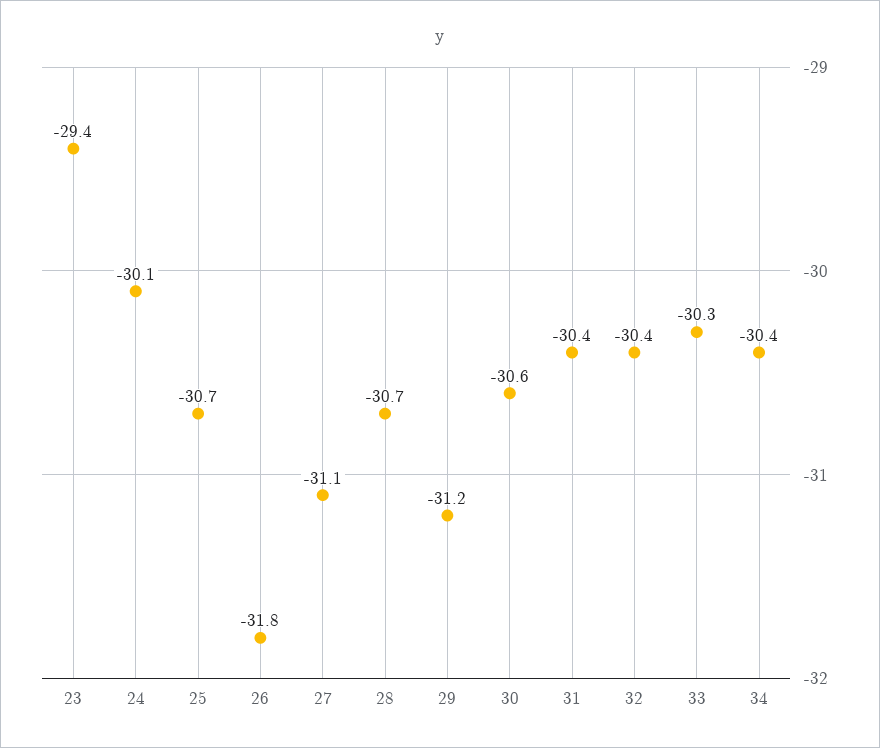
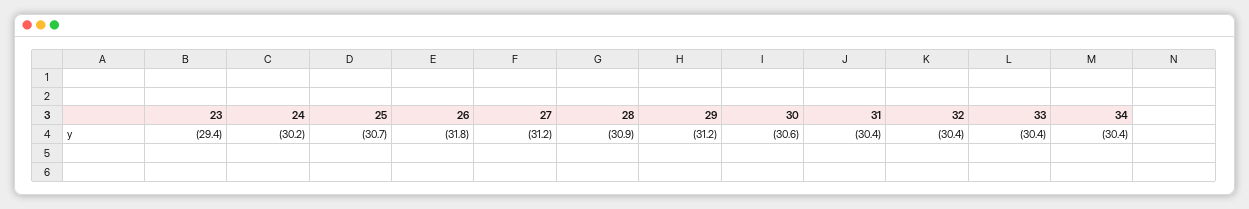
  {
    "23": -29.4,
-   "24": -30.1,
+   "24": -30.2,
    "25": -30.7,
    "26": -31.8,
-   "27": -31.1,
+   "27": -31.2,
-   "28": -30.7,
+   "28": -30.9,
    "29": -31.2,
    "30": -30.6,
    "31": -30.4,
    "32": -30.4,
-   "33": -30.3,
+   "33": -30.4,
    "34": -30.4
  }

